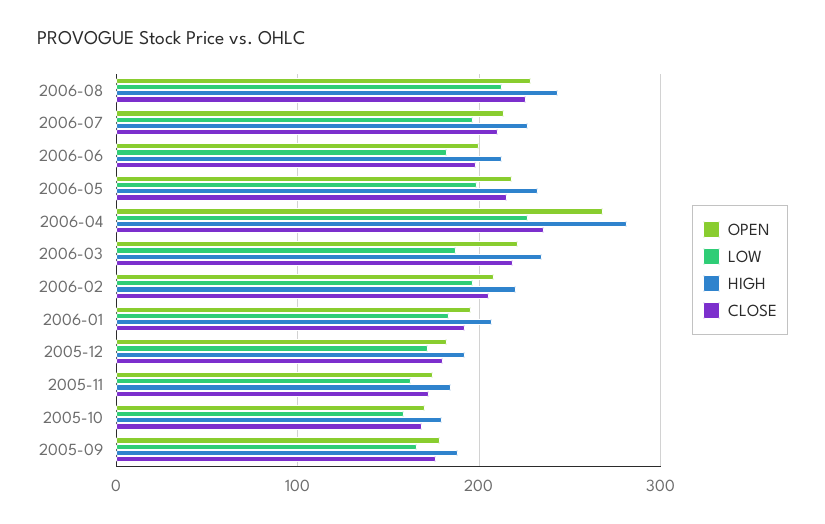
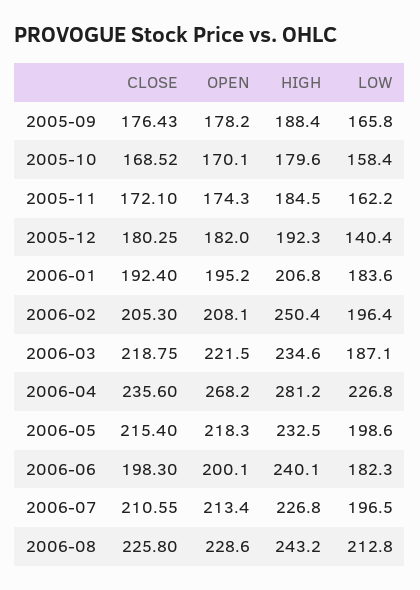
  {
    "OPEN": {
      "2006-08": 228.6,
      "2006-07": 213.4,
      "2006-06": 200.1,
      "2006-05": 218.3,
      "2006-04": 268.2,
      "2006-03": 221.5,
      "2006-02": 208.1,
      "2006-01": 195.2,
      "2005-12": 182,
      "2005-11": 174.3,
      "2005-10": 170.1,
      "2005-09": 178.2
    },
    "LOW": {
      "2006-08": 212.8,
      "2006-07": 196.5,
      "2006-06": 182.3,
      "2006-05": 198.6,
      "2006-04": 226.8,
      "2006-03": 187.1,
      "2006-02": 196.4,
      "2006-01": 183.6,
-     "2005-12": 170,
+     "2005-12": 140.4,
      "2005-11": 162.2,
      "2005-10": 158.4,
      "2005-09": 165.8
    },
    "HIGH": {
      "2006-08": 243.2,
      "2006-07": 226.8,
-     "2006-06": 210,
+     "2006-06": 240.1,
      "2006-05": 232.5,
      "2006-04": 281.2,
      "2006-03": 234.6,
-     "2006-02": 220,
+     "2006-02": 250.4,
      "2006-01": 206.8,
      "2005-12": 192.3,
      "2005-11": 184.5,
      "2005-10": 179.6,
      "2005-09": 188.4
    },
    "CLOSE": {
      "2006-08": 225.8,
      "2006-07": 210.55,
      "2006-06": 198.3,
      "2006-05": 215.4,
      "2006-04": 235.6,
      "2006-03": 218.75,
      "2006-02": 205.3,
      "2006-01": 192.4,
      "2005-12": 180.25,
      "2005-11": 172.1,
      "2005-10": 168.52,
      "2005-09": 176.43
    }
  }

